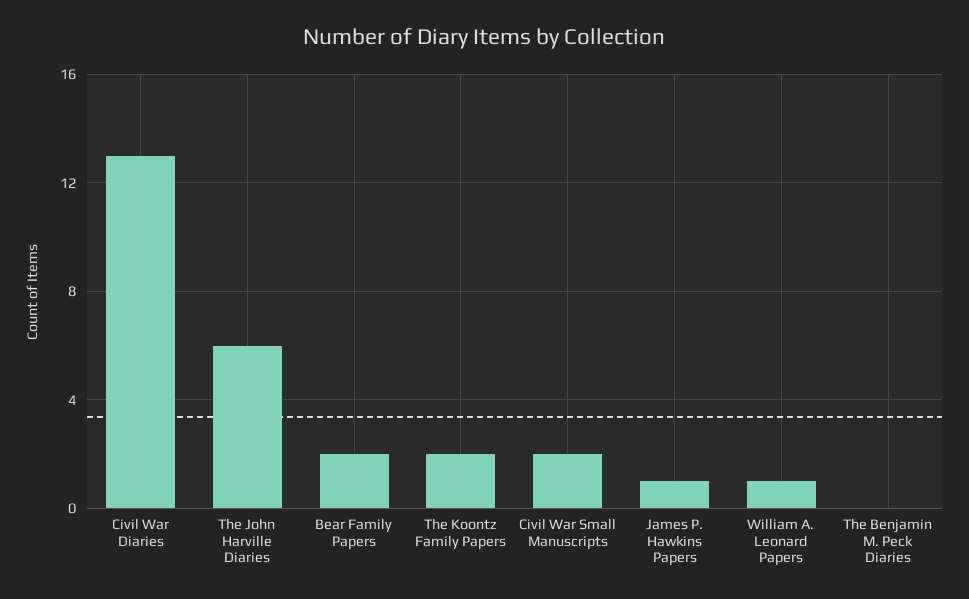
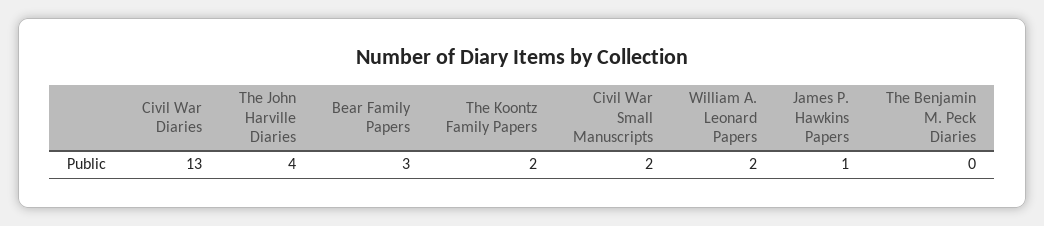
  {
    "Civil War Diaries": 13,
-   "The John Harville Diaries": 6,
+   "The John Harville Diaries": 4,
-   "Bear Family Papers": 2,
+   "Bear Family Papers": 3,
    "The Koontz Family Papers": 2,
    "Civil War Small Manuscripts": 2,
    "James P. Hawkins Papers": 1,
-   "William A. Leonard Papers": 1,
+   "William A. Leonard Papers": 2,
    "The Benjamin M. Peck Diaries": 0
  }

